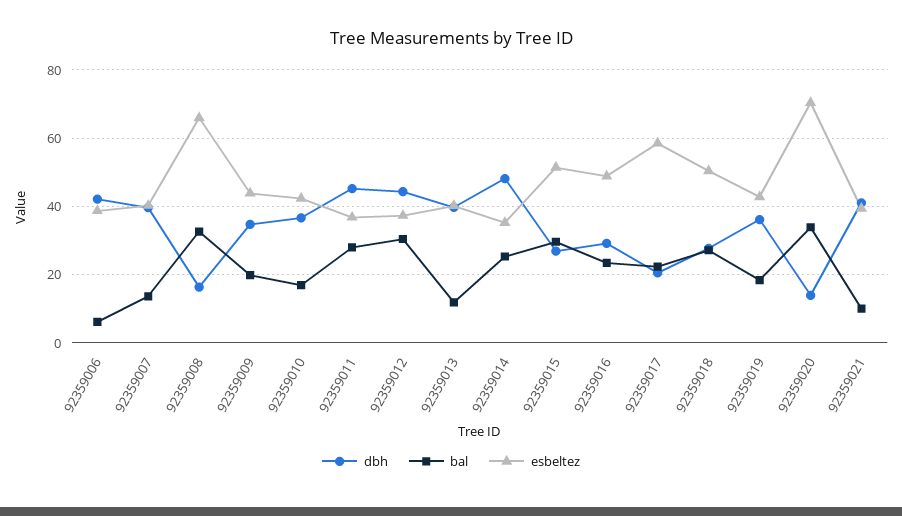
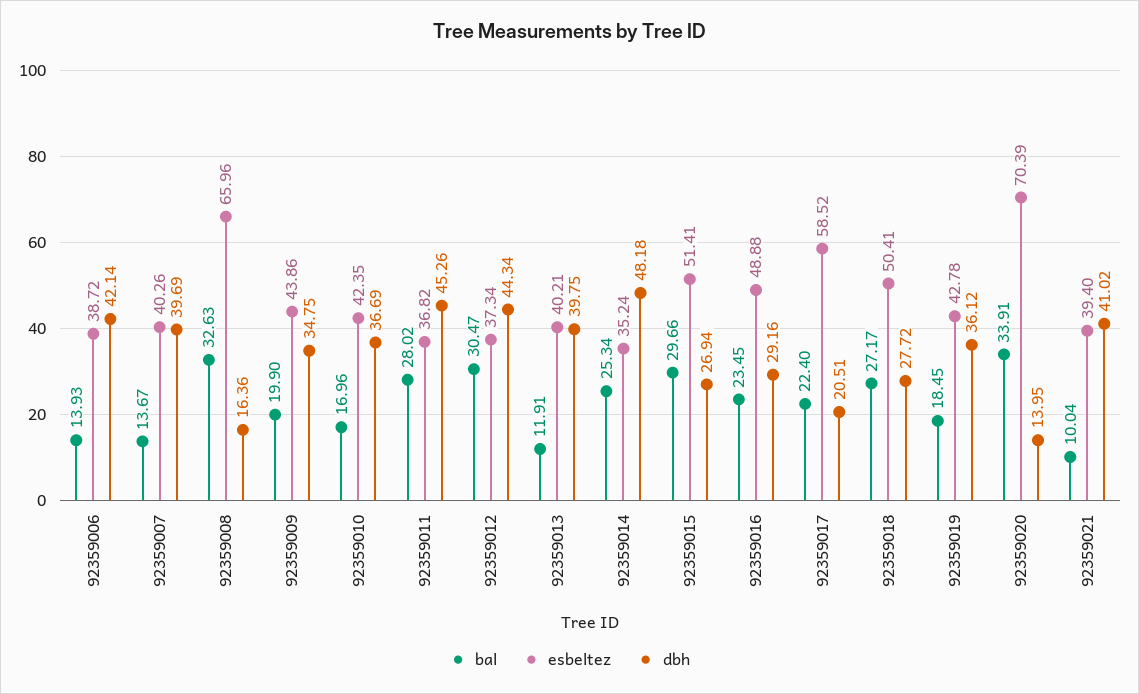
  {
    "dbh": {
      "92359006": 42.14,
      "92359007": 39.69,
      "92359008": 16.36,
      "92359009": 34.75,
      "92359010": 36.69,
      "92359011": 45.26,
      "92359012": 44.34,
      "92359013": 39.75,
      "92359014": 48.18,
      "92359015": 26.94,
      "92359016": 29.16,
      "92359017": 20.51,
      "92359018": 27.72,
      "92359019": 36.12,
      "92359020": 13.95,
      "92359021": 41.02
    },
    "bal": {
-     "92359006": 6,
+     "92359006": 13.93,
      "92359007": 13.67,
      "92359008": 32.63,
      "92359009": 19.9,
      "92359010": 16.96,
      "92359011": 28.02,
      "92359012": 30.47,
      "92359013": 11.91,
      "92359014": 25.34,
      "92359015": 29.66,
      "92359016": 23.45,
      "92359017": 22.4,
      "92359018": 27.17,
      "92359019": 18.45,
      "92359020": 33.91,
      "92359021": 10.04
    },
    "esbeltez": {
      "92359006": 38.72,
      "92359007": 40.26,
      "92359008": 65.96,
      "92359009": 43.86,
      "92359010": 42.35,
      "92359011": 36.82,
      "92359012": 37.34,
      "92359013": 40.21,
      "92359014": 35.24,
      "92359015": 51.41,
      "92359016": 48.88,
      "92359017": 58.52,
      "92359018": 50.41,
      "92359019": 42.78,
      "92359020": 70.39,
      "92359021": 39.4
    }
  }

